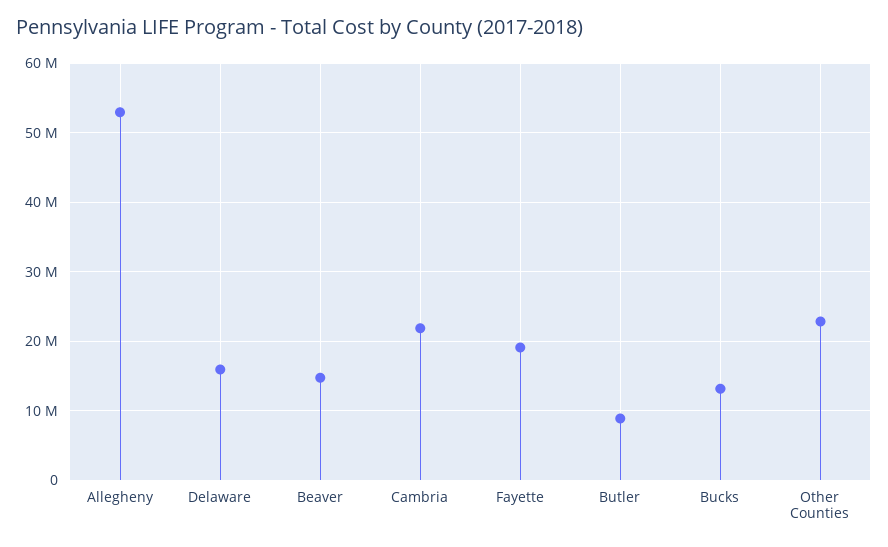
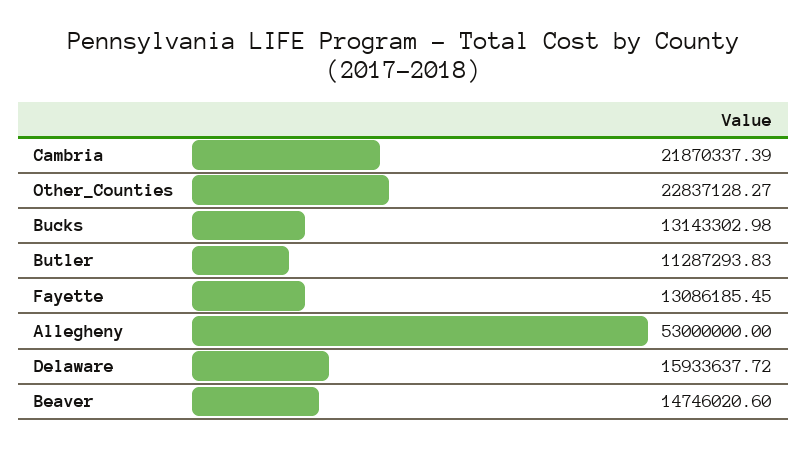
  {
    "Allegheny": 53000000,
    "Delaware": 15933637.72,
    "Beaver": 14746020.6,
    "Cambria": 21870337.39,
-   "Fayette": 19000000,
+   "Fayette": 13086185.45,
-   "Butler": 9000000,
+   "Butler": 11287293.83,
    "Bucks": 13143302.98,
    "Other Counties": 22837128.27
  }

